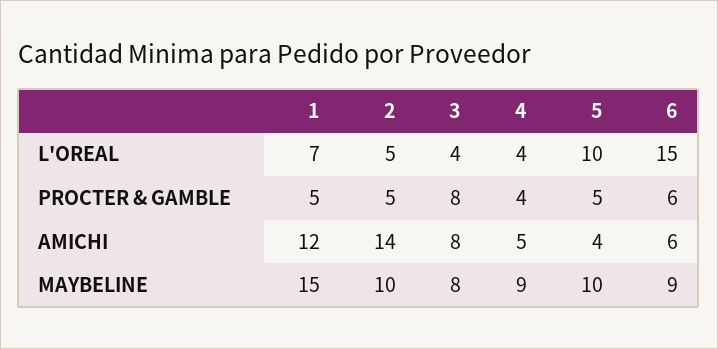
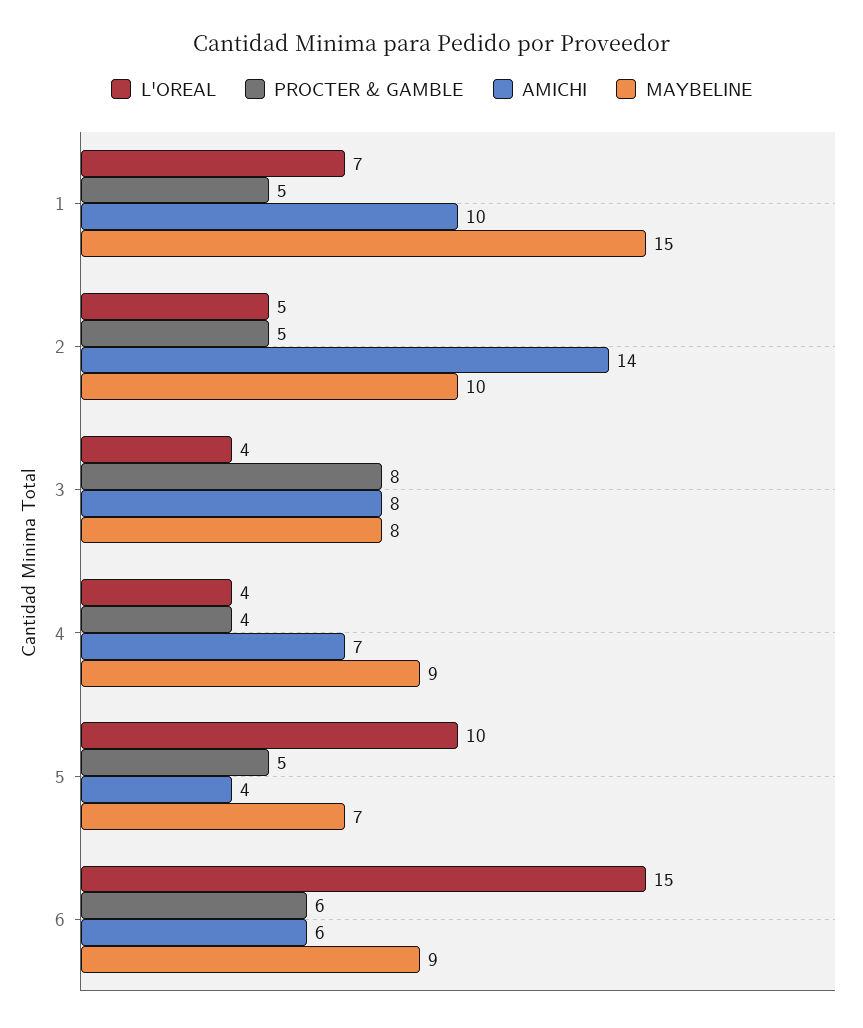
  {
    "L'OREAL": {
      "1": 7,
      "2": 5,
      "3": 4,
      "4": 4,
      "5": 10,
      "6": 15
    },
    "PROCTER & GAMBLE": {
      "1": 5,
      "2": 5,
      "3": 8,
      "4": 4,
      "5": 5,
      "6": 6
    },
    "AMICHI": {
-     "1": 12,
+     "1": 10,
      "2": 14,
      "3": 8,
-     "4": 5,
+     "4": 7,
      "5": 4,
      "6": 6
    },
    "MAYBELINE": {
      "1": 15,
      "2": 10,
      "3": 8,
      "4": 9,
-     "5": 10,
+     "5": 7,
      "6": 9
    }
  }

